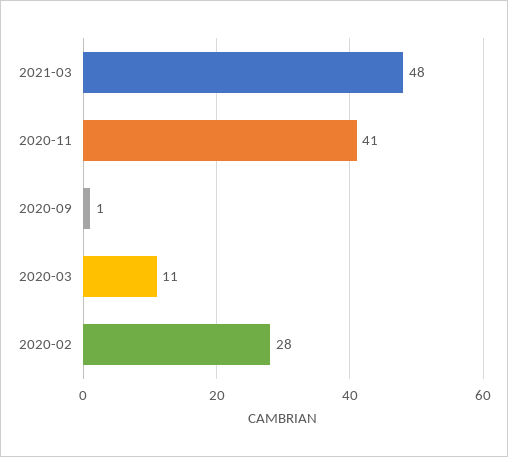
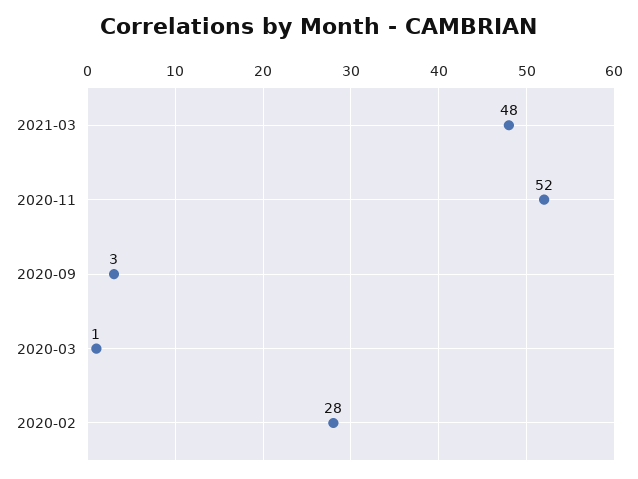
  {
    "2021-03": 48,
-   "2020-11": 41,
+   "2020-11": 52,
-   "2020-09": 1,
+   "2020-09": 3,
-   "2020-03": 11,
+   "2020-03": 1,
    "2020-02": 28
  }

